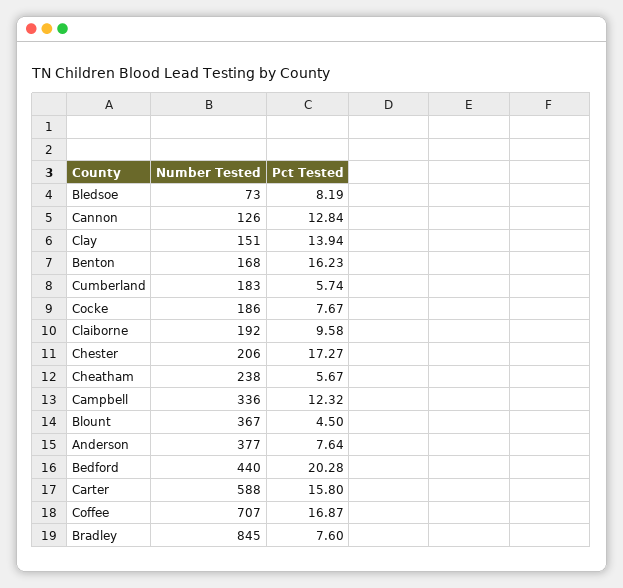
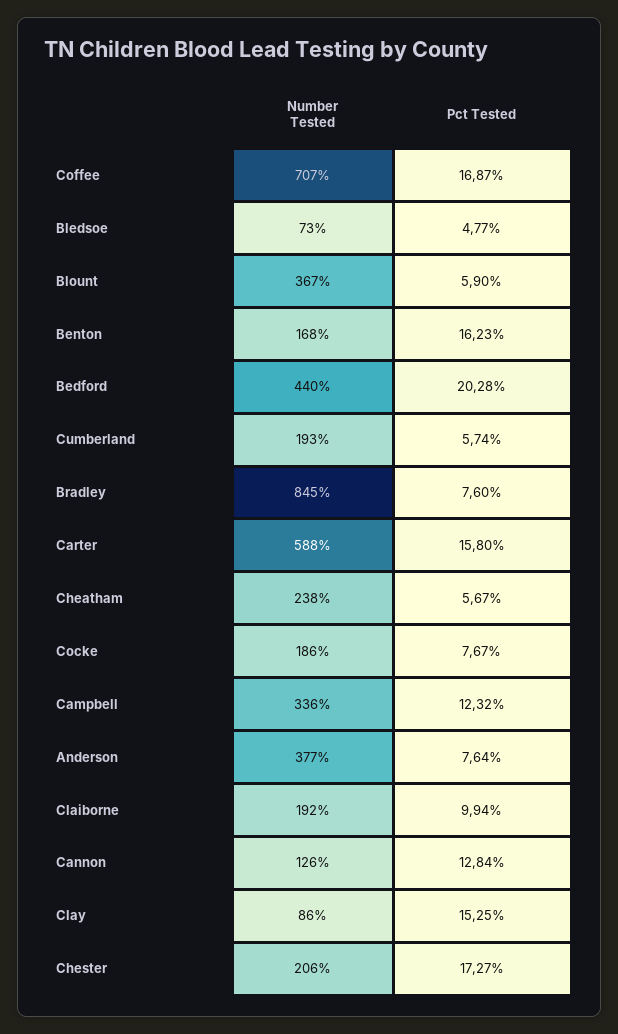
  {
    "Number Tested": {
      "Bledsoe": 73,
      "Cannon": 126,
-     "Clay": 151,
+     "Clay": 86,
      "Benton": 168,
-     "Cumberland": 183,
+     "Cumberland": 193,
      "Cocke": 186,
      "Claiborne": 192,
      "Chester": 206,
      "Cheatham": 238,
      "Campbell": 336,
      "Blount": 367,
      "Anderson": 377,
      "Bedford": 440,
      "Carter": 588,
      "Coffee": 707,
      "Bradley": 845
    },
    "Pct Tested": {
-     "Bledsoe": 8.19,
+     "Bledsoe": 4.77,
      "Cannon": 12.84,
-     "Clay": 13.94,
+     "Clay": 15.25,
      "Benton": 16.23,
      "Cumberland": 5.74,
      "Cocke": 7.67,
-     "Claiborne": 9.58,
+     "Claiborne": 9.94,
      "Chester": 17.27,
      "Cheatham": 5.67,
      "Campbell": 12.32,
-     "Blount": 4.5,
+     "Blount": 5.9,
      "Anderson": 7.64,
      "Bedford": 20.28,
      "Carter": 15.8,
      "Coffee": 16.87,
      "Bradley": 7.6
    }
  }

